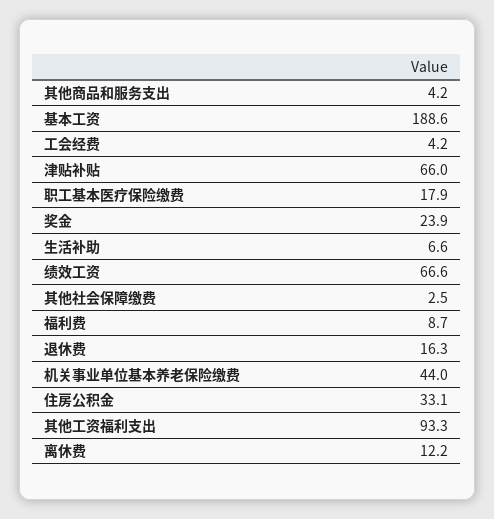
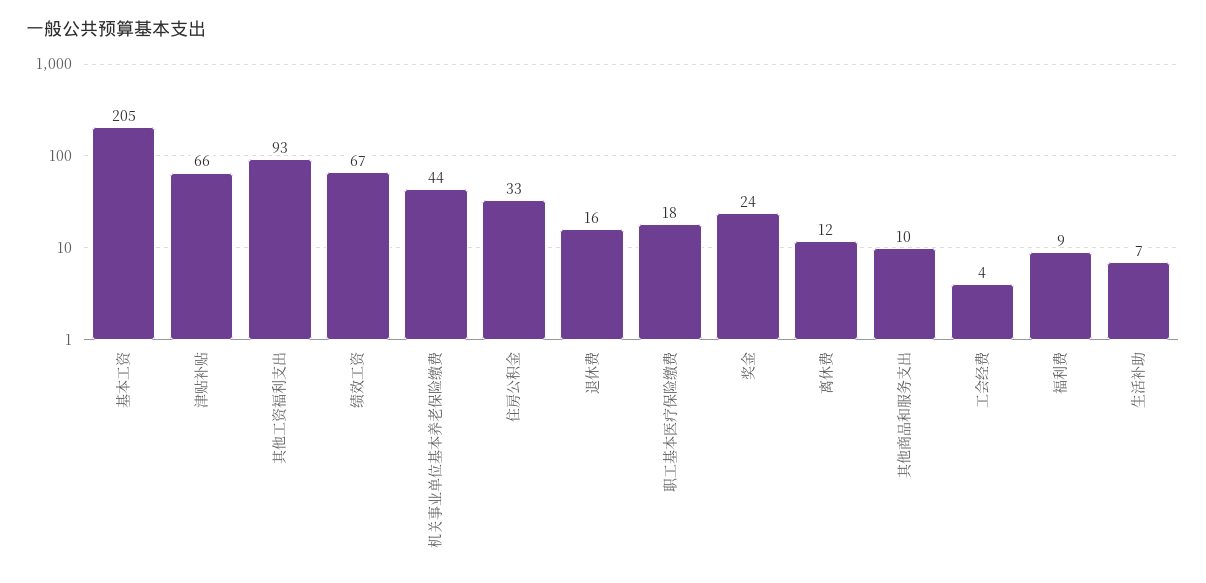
  {
-   "其他商品和服务支出": 4.2,
+   "其他商品和服务支出": 10,
-   "基本工资": 188.6,
+   "基本工资": 205,
    "工会经费": 4.2,
    "津贴补贴": 66,
    "职工基本医疗保险缴费": 17.9,
    "奖金": 23.9,
    "生活补助": 6.6,
    "绩效工资": 66.6,
-   "其他社会保障缴费": 2.5,
    "福利费": 8.7,
    "退休费": 16.3,
    "机关事业单位基本养老保险缴费": 44,
    "住房公积金": 33.1,
    "其他工资福利支出": 93.3,
    "离休费": 12.2
  }

